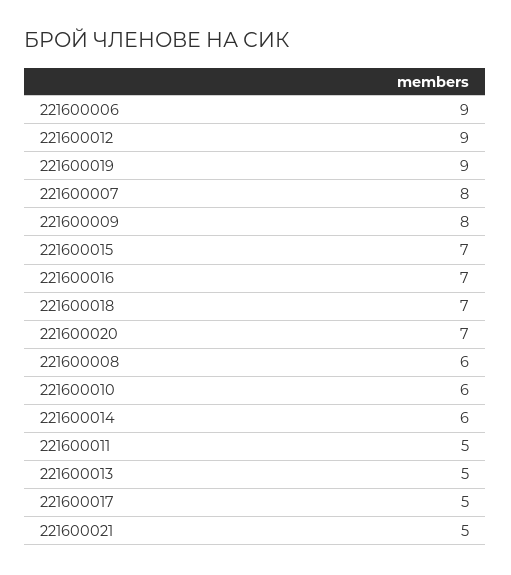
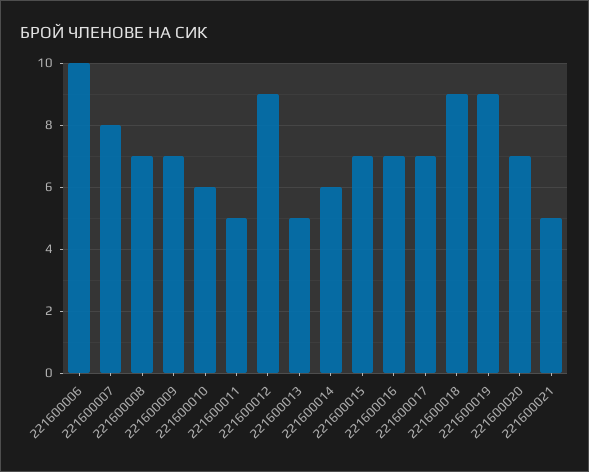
  {
-   "221600006": 9,
+   "221600006": 10,
    "221600012": 9,
    "221600019": 9,
    "221600007": 8,
-   "221600009": 8,
+   "221600009": 7,
    "221600015": 7,
    "221600016": 7,
-   "221600018": 7,
+   "221600018": 9,
    "221600020": 7,
-   "221600008": 6,
+   "221600008": 7,
    "221600010": 6,
    "221600014": 6,
    "221600011": 5,
    "221600013": 5,
-   "221600017": 5,
+   "221600017": 7,
    "221600021": 5
  }

